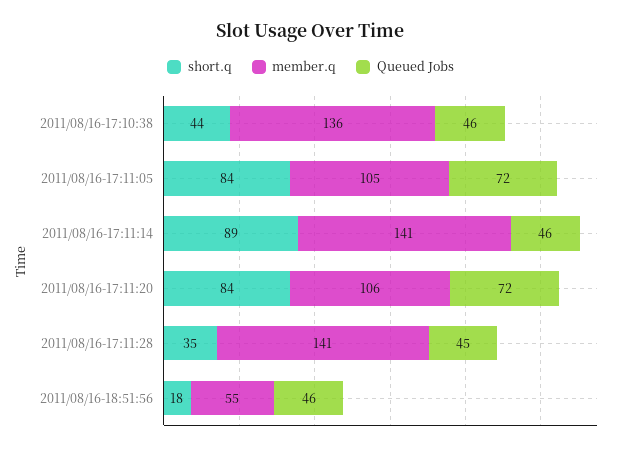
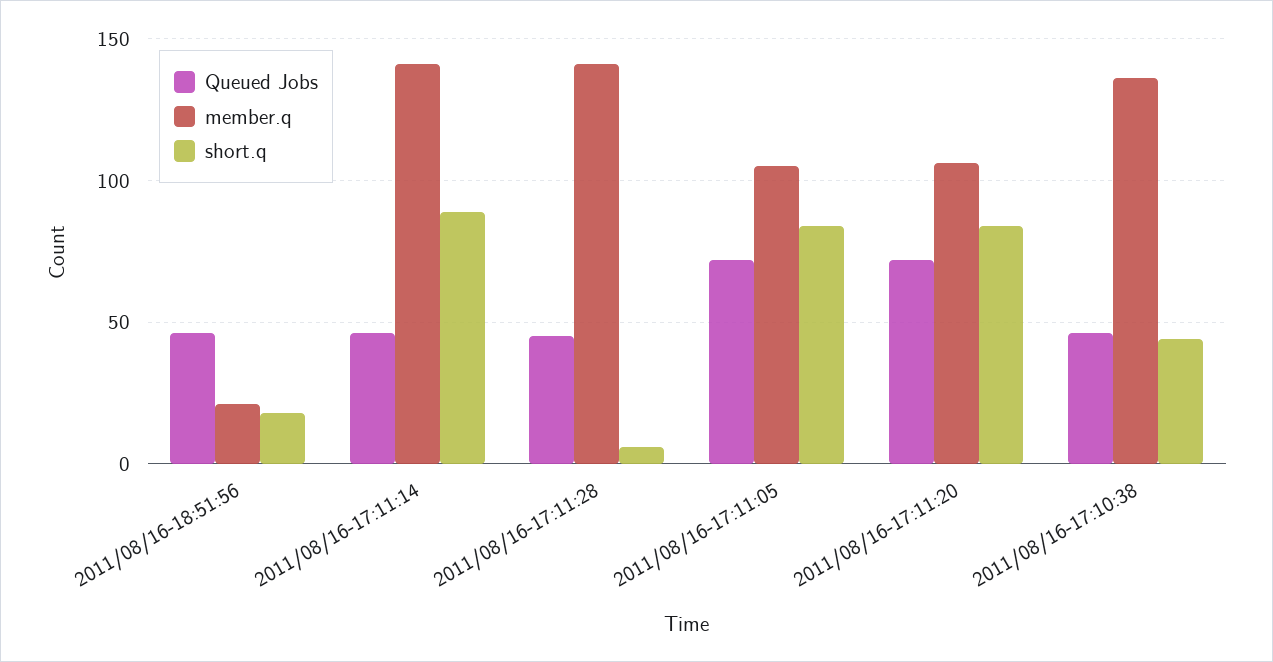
  {
    "short.q": {
      "2011/08/16-17:10:38": 44,
      "2011/08/16-17:11:05": 84,
      "2011/08/16-17:11:14": 89,
      "2011/08/16-17:11:20": 84,
-     "2011/08/16-17:11:28": 35,
+     "2011/08/16-17:11:28": 5,
      "2011/08/16-18:51:56": 18
    },
    "member.q": {
      "2011/08/16-17:10:38": 136,
      "2011/08/16-17:11:05": 105,
      "2011/08/16-17:11:14": 141,
      "2011/08/16-17:11:20": 106,
      "2011/08/16-17:11:28": 141,
-     "2011/08/16-18:51:56": 55
+     "2011/08/16-18:51:56": 20
    },
    "Queued Jobs": {
      "2011/08/16-17:10:38": 46,
      "2011/08/16-17:11:05": 72,
      "2011/08/16-17:11:14": 46,
      "2011/08/16-17:11:20": 72,
      "2011/08/16-17:11:28": 45,
      "2011/08/16-18:51:56": 46
    }
  }

